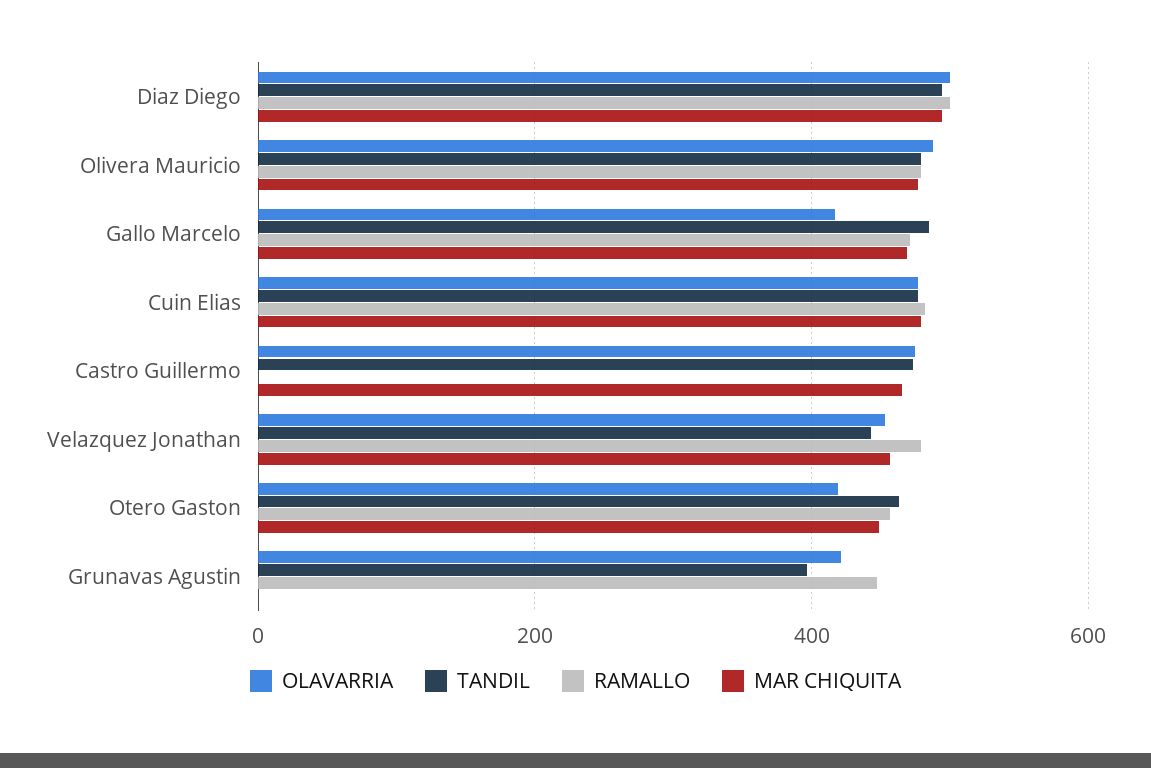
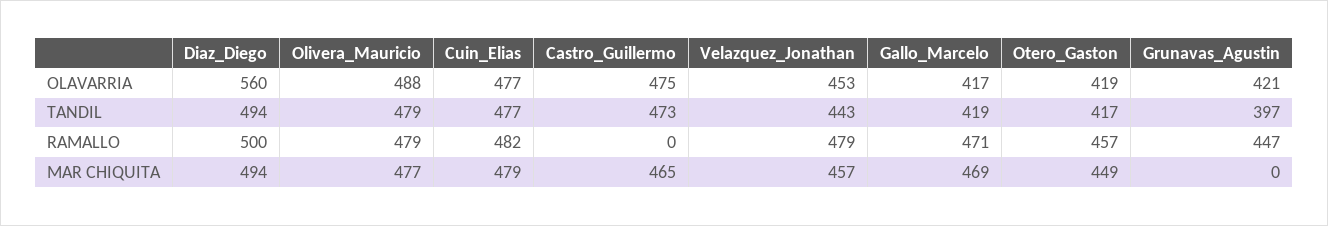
  {
    "OLAVARRIA": {
-     "Diaz Diego": 500,
+     "Diaz Diego": 560,
      "Olivera Mauricio": 488,
      "Gallo Marcelo": 417,
      "Cuin Elias": 477,
      "Castro Guillermo": 475,
      "Velazquez Jonathan": 453,
      "Otero Gaston": 419,
      "Grunavas Agustin": 421
    },
    "TANDIL": {
      "Diaz Diego": 494,
      "Olivera Mauricio": 479,
-     "Gallo Marcelo": 480,
+     "Gallo Marcelo": 419,
      "Cuin Elias": 477,
      "Castro Guillermo": 473,
      "Velazquez Jonathan": 443,
-     "Otero Gaston": 460,
+     "Otero Gaston": 417,
      "Grunavas Agustin": 397
    },
    "RAMALLO": {
      "Diaz Diego": 500,
      "Olivera Mauricio": 479,
      "Gallo Marcelo": 471,
      "Cuin Elias": 482,
      "Castro Guillermo": 0,
      "Velazquez Jonathan": 479,
      "Otero Gaston": 457,
      "Grunavas Agustin": 447
    },
    "MAR CHIQUITA": {
      "Diaz Diego": 494,
      "Olivera Mauricio": 477,
      "Gallo Marcelo": 469,
      "Cuin Elias": 479,
      "Castro Guillermo": 465,
      "Velazquez Jonathan": 457,
      "Otero Gaston": 449,
      "Grunavas Agustin": 0
    }
  }

